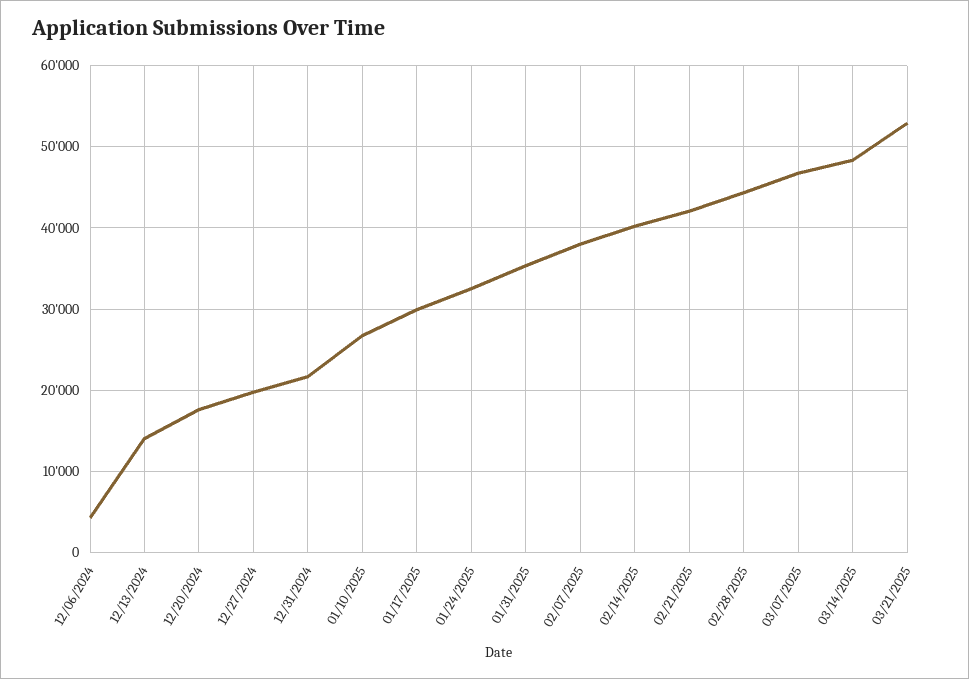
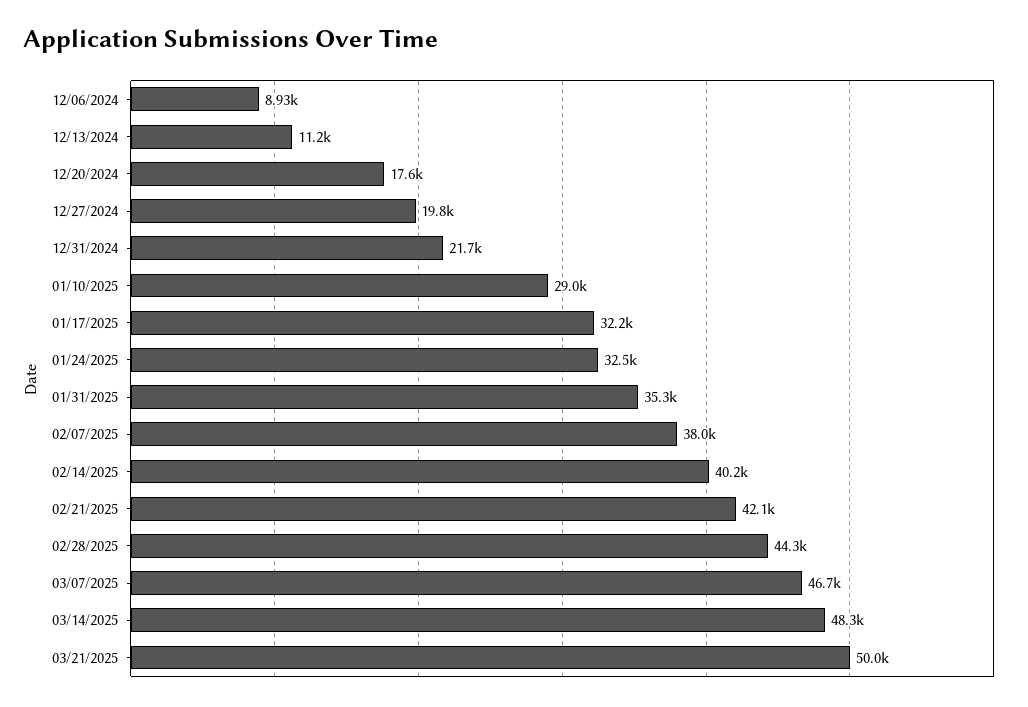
  {
-   "12/06/2024": 4000,
+   "12/06/2024": 8930,
-   "12/13/2024": 14000,
+   "12/13/2024": 11200,
    "12/20/2024": 17600,
    "12/27/2024": 19800,
    "12/31/2024": 21700,
-   "01/10/2025": 27000,
+   "01/10/2025": 29000,
-   "01/17/2025": 30000,
+   "01/17/2025": 32200,
    "01/24/2025": 32500,
    "01/31/2025": 35300,
    "02/07/2025": 38000,
    "02/14/2025": 40200,
    "02/21/2025": 42100,
    "02/28/2025": 44300,
    "03/07/2025": 46700,
    "03/14/2025": 48300,
-   "03/21/2025": 53000
+   "03/21/2025": 50000
  }

